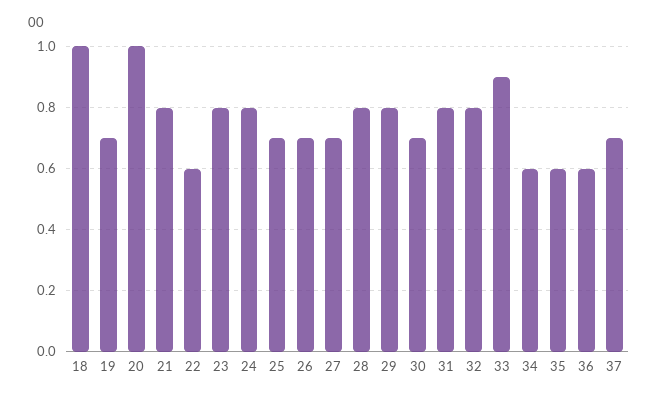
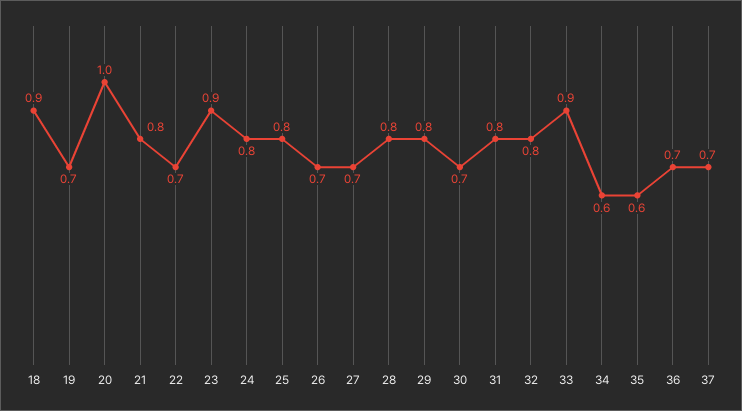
  {
-   "18": 1,
+   "18": 0.9,
    "19": 0.7,
    "20": 1,
    "21": 0.8,
-   "22": 0.6,
+   "22": 0.7,
-   "23": 0.8,
+   "23": 0.9,
    "24": 0.8,
-   "25": 0.7,
+   "25": 0.8,
    "26": 0.7,
    "27": 0.7,
    "28": 0.8,
    "29": 0.8,
    "30": 0.7,
    "31": 0.8,
    "32": 0.8,
    "33": 0.9,
    "34": 0.6,
    "35": 0.6,
-   "36": 0.6,
+   "36": 0.7,
    "37": 0.7
  }

